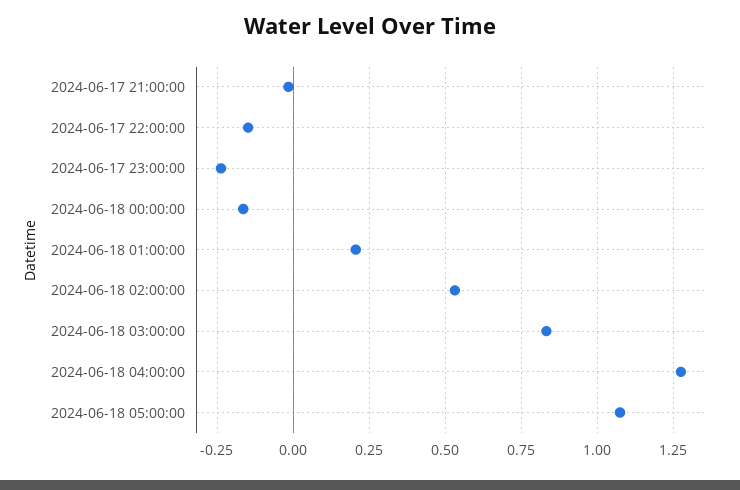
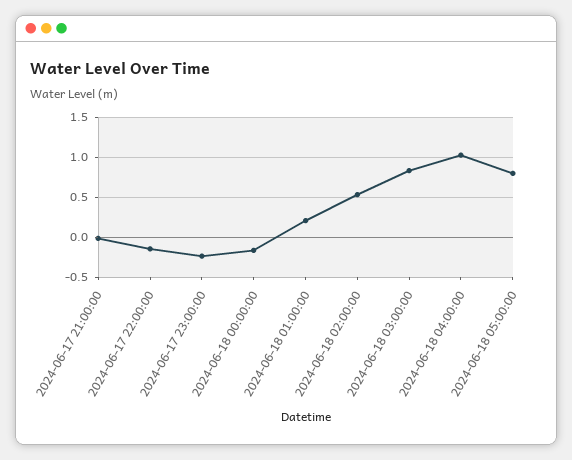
  {
    "2024-06-17 21:00:00": -0.025,
    "2024-06-17 22:00:00": -0.15,
    "2024-06-17 23:00:00": -0.25,
    "2024-06-18 00:00:00": -0.175,
    "2024-06-18 01:00:00": 0.2,
    "2024-06-18 02:00:00": 0.525,
    "2024-06-18 03:00:00": 0.825,
-   "2024-06-18 04:00:00": 1.275,
+   "2024-06-18 04:00:00": 1,
-   "2024-06-18 05:00:00": 1.075
+   "2024-06-18 05:00:00": 0.8
  }

